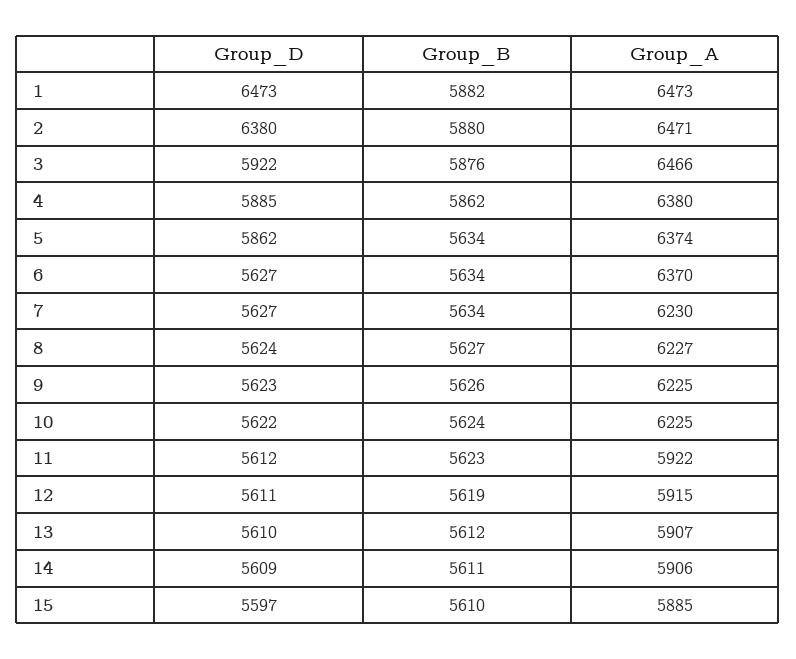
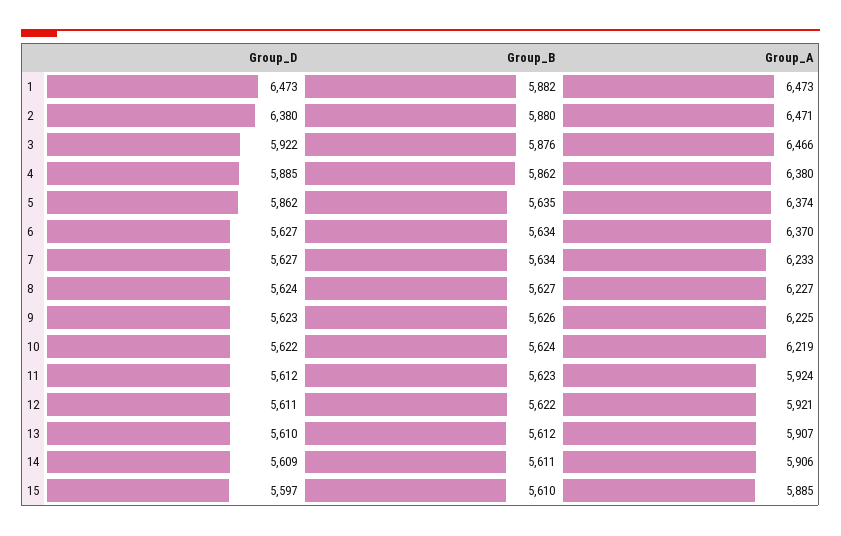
  {
    "Group_D": {
      "1": 6473,
      "2": 6380,
      "3": 5922,
      "4": 5885,
      "5": 5862,
      "6": 5627,
      "7": 5627,
      "8": 5624,
      "9": 5623,
      "10": 5622,
      "11": 5612,
      "12": 5611,
      "13": 5610,
      "14": 5609,
      "15": 5597
    },
    "Group_B": {
      "1": 5882,
      "2": 5880,
      "3": 5876,
      "4": 5862,
-     "5": 5634,
+     "5": 5635,
      "6": 5634,
      "7": 5634,
      "8": 5627,
      "9": 5626,
      "10": 5624,
      "11": 5623,
-     "12": 5619,
+     "12": 5622,
      "13": 5612,
      "14": 5611,
      "15": 5610
    },
    "Group_A": {
      "1": 6473,
      "2": 6471,
      "3": 6466,
      "4": 6380,
      "5": 6374,
      "6": 6370,
-     "7": 6230,
+     "7": 6233,
      "8": 6227,
      "9": 6225,
-     "10": 6225,
+     "10": 6219,
-     "11": 5922,
+     "11": 5924,
-     "12": 5915,
+     "12": 5921,
      "13": 5907,
      "14": 5906,
      "15": 5885
    }
  }

